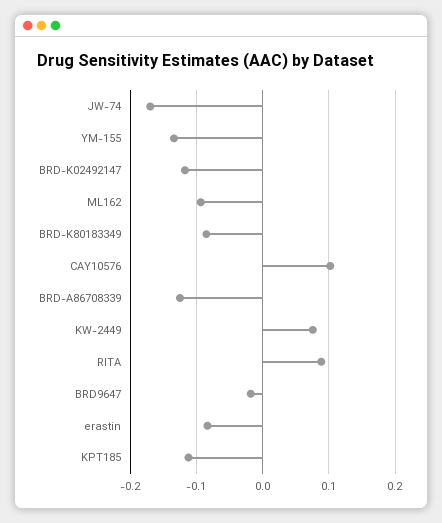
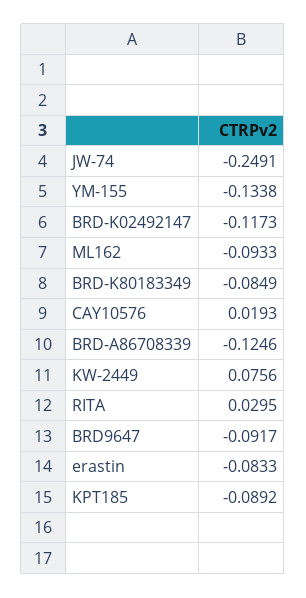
  {
-   "JW-74": -0.17,
+   "JW-74": -0.2491,
    "YM-155": -0.1338,
    "BRD-K02492147": -0.1173,
    "ML162": -0.0933,
    "BRD-K80183349": -0.0849,
-   "CAY10576": 0.1,
+   "CAY10576": 0.0193,
    "BRD-A86708339": -0.1246,
    "KW-2449": 0.0756,
-   "RITA": 0.09,
+   "RITA": 0.0295,
-   "BRD9647": -0.02,
+   "BRD9647": -0.0917,
    "erastin": -0.0833,
-   "KPT185": -0.11
+   "KPT185": -0.0892
  }

